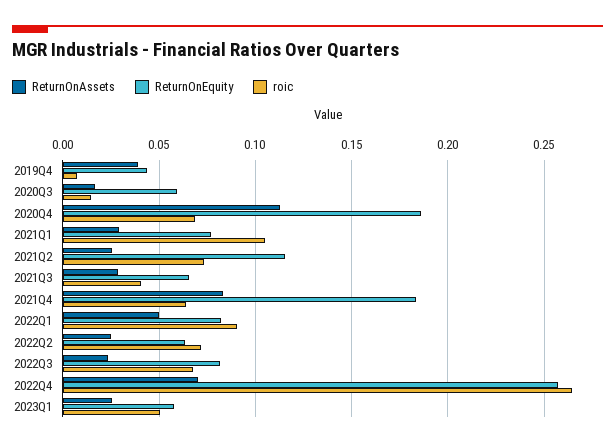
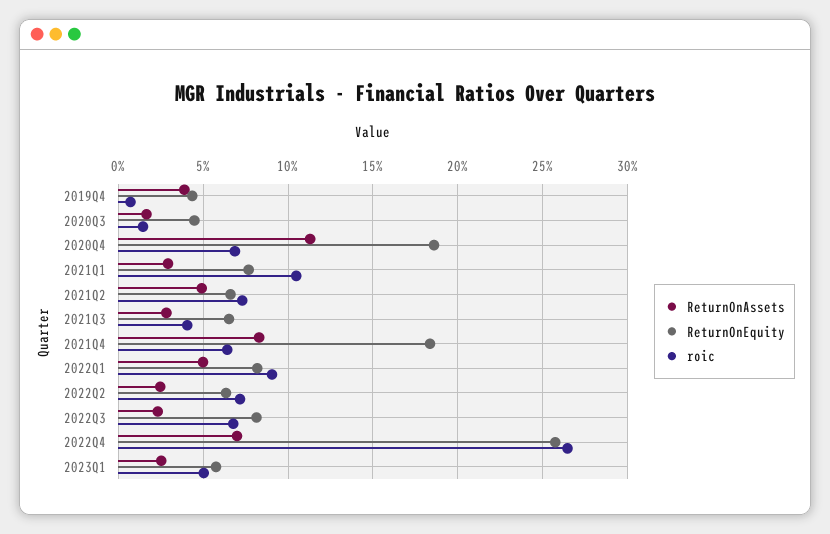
  {
    "ReturnOnAssets": {
      "2019Q4": 0.04,
      "2020Q3": 0.015,
      "2020Q4": 0.115,
      "2021Q1": 0.03,
-     "2021Q2": 0.025,
+     "2021Q2": 0.05,
      "2021Q3": 0.03,
      "2021Q4": 0.085,
      "2022Q1": 0.05,
      "2022Q2": 0.025,
      "2022Q3": 0.025,
      "2022Q4": 0.07,
      "2023Q1": 0.025
    },
    "ReturnOnEquity": {
      "2019Q4": 0.045,
-     "2020Q3": 0.06,
+     "2020Q3": 0.045,
      "2020Q4": 0.185,
      "2021Q1": 0.075,
-     "2021Q2": 0.115,
+     "2021Q2": 0.065,
      "2021Q3": 0.065,
      "2021Q4": 0.185,
      "2022Q1": 0.08,
      "2022Q2": 0.065,
      "2022Q3": 0.08,
      "2022Q4": 0.255,
      "2023Q1": 0.06
    },
    "roic": {
      "2019Q4": 0.005,
      "2020Q3": 0.015,
      "2020Q4": 0.07,
      "2021Q1": 0.105,
      "2021Q2": 0.075,
      "2021Q3": 0.04,
      "2021Q4": 0.065,
      "2022Q1": 0.09,
      "2022Q2": 0.07,
      "2022Q3": 0.07,
      "2022Q4": 0.265,
      "2023Q1": 0.05
    }
  }

